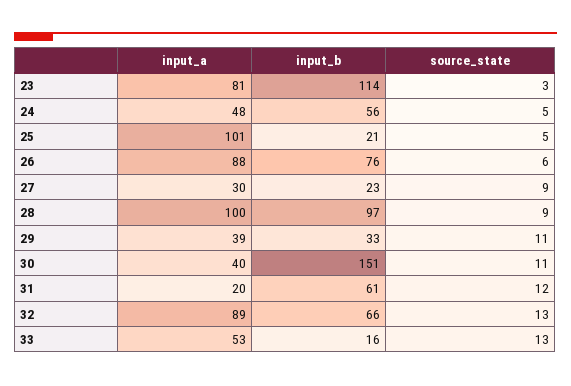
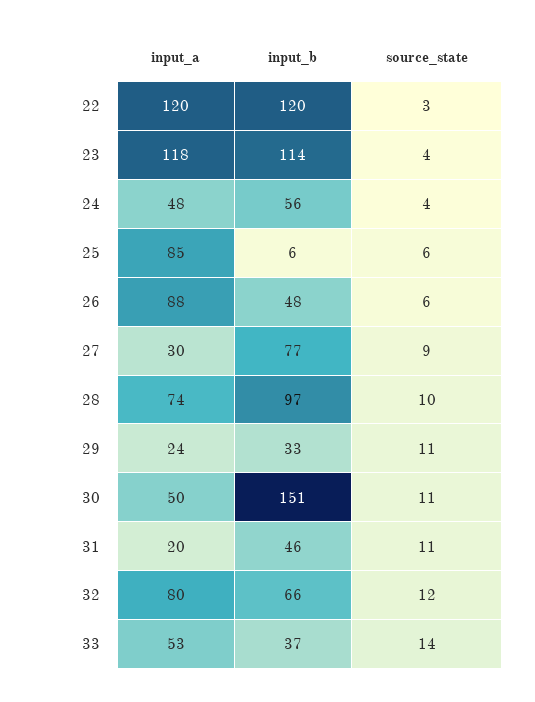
  {
    "input_a": {
-     "23": 81,
+     "23": 118,
      "24": 48,
-     "25": 101,
+     "25": 85,
      "26": 88,
      "27": 30,
-     "28": 100,
+     "28": 74,
-     "29": 39,
+     "29": 24,
-     "30": 40,
+     "30": 50,
      "31": 20,
-     "32": 89,
+     "32": 80,
-     "33": 53
+     "33": 53,
+     "22": 120
    },
    "input_b": {
      "23": 114,
      "24": 56,
-     "25": 21,
+     "25": 6,
-     "26": 76,
+     "26": 48,
-     "27": 23,
+     "27": 77,
      "28": 97,
      "29": 33,
      "30": 151,
-     "31": 61,
+     "31": 46,
      "32": 66,
-     "33": 16
+     "33": 37,
+     "22": 120
    },
    "source_state": {
-     "23": 3,
+     "23": 4,
-     "24": 5,
+     "24": 4,
-     "25": 5,
+     "25": 6,
      "26": 6,
      "27": 9,
-     "28": 9,
+     "28": 10,
      "29": 11,
      "30": 11,
-     "31": 12,
+     "31": 11,
-     "32": 13,
+     "32": 12,
-     "33": 13
+     "33": 14,
+     "22": 3
    }
  }

